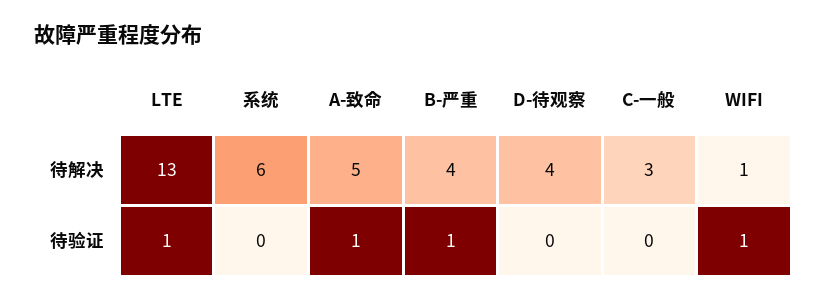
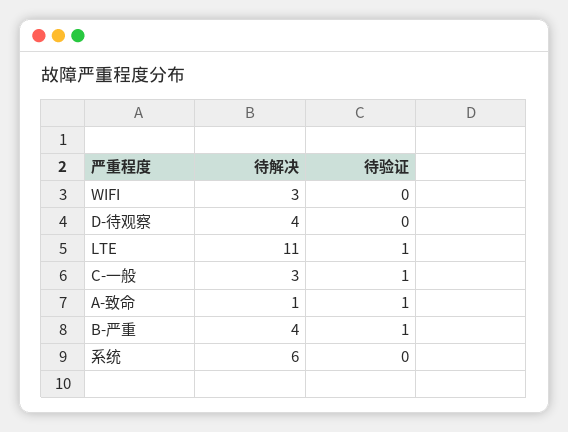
  {
    "LTE": {
-     "待解决": 13,
+     "待解决": 11,
      "待验证": 1
    },
    "系统": {
      "待解决": 6,
      "待验证": 0
    },
    "A-致命": {
-     "待解决": 5,
+     "待解决": 1,
      "待验证": 1
    },
    "B-严重": {
      "待解决": 4,
      "待验证": 1
    },
    "D-待观察": {
      "待解决": 4,
      "待验证": 0
    },
    "C-一般": {
      "待解决": 3,
-     "待验证": 0
+     "待验证": 1
    },
    "WIFI": {
-     "待解决": 1,
+     "待解决": 3,
-     "待验证": 1
+     "待验证": 0
    }
  }

